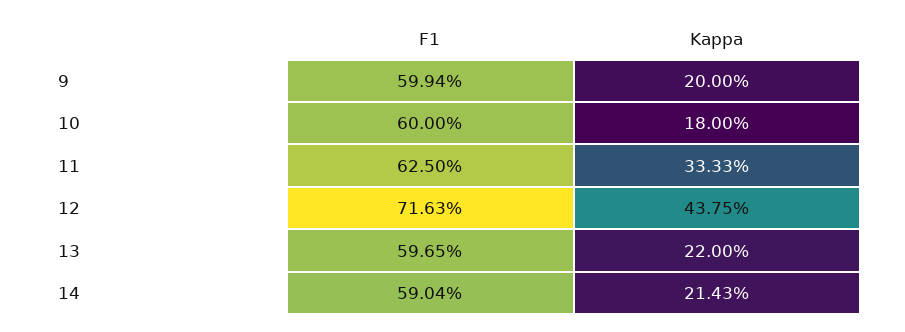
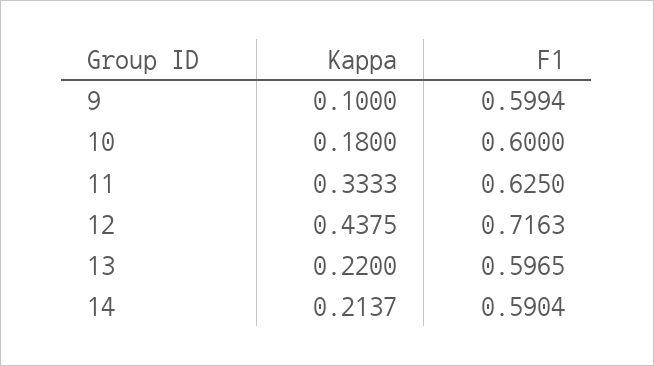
  {
    "F1": {
      "9": 0.5994,
      "10": 0.6,
      "11": 0.625,
      "12": 0.7163,
      "13": 0.5965,
      "14": 0.5904
    },
    "Kappa": {
-     "9": 0.2,
+     "9": 0.1,
      "10": 0.18,
      "11": 0.3333,
      "12": 0.4375,
      "13": 0.22,
-     "14": 0.2143
+     "14": 0.2137
    }
  }

